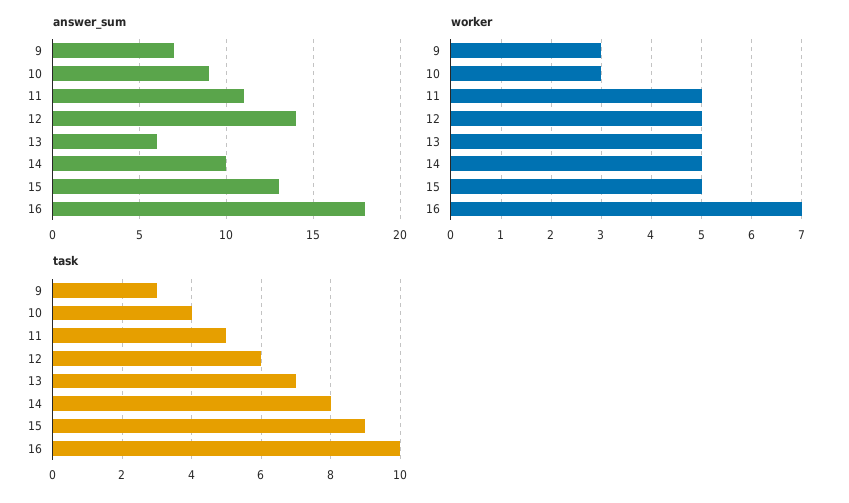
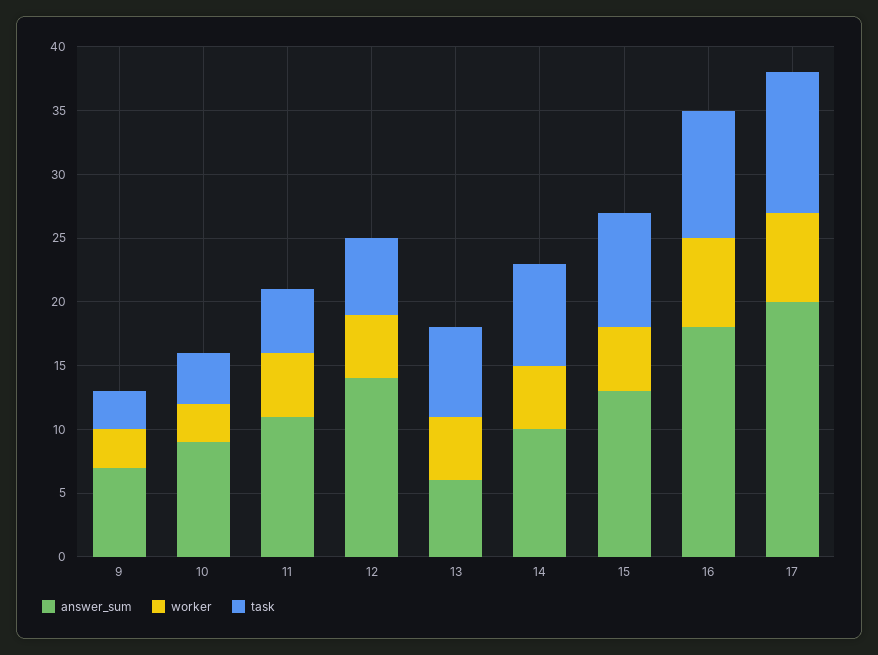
  {
    "answer_sum": {
      "9": 7,
      "10": 9,
      "11": 11,
      "12": 14,
      "13": 6,
      "14": 10,
      "15": 13,
-     "16": 18
+     "16": 18,
+     "17": 20
    },
    "worker": {
      "9": 3,
      "10": 3,
      "11": 5,
      "12": 5,
      "13": 5,
      "14": 5,
      "15": 5,
-     "16": 7
+     "16": 7,
+     "17": 7
    },
    "task": {
      "9": 3,
      "10": 4,
      "11": 5,
      "12": 6,
      "13": 7,
      "14": 8,
      "15": 9,
-     "16": 10
+     "16": 10,
+     "17": 11
    }
  }

